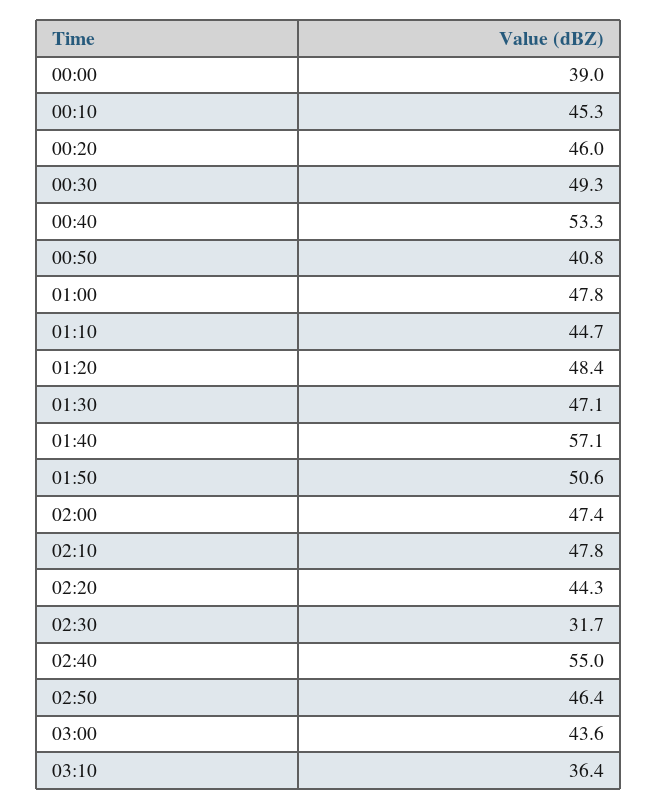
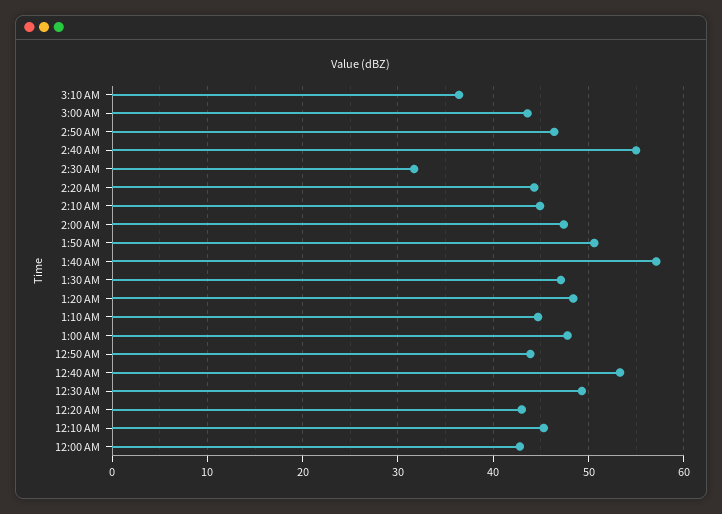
  {
-   "00:00": 39,
+   "00:00": 43,
    "00:10": 45.3,
-   "00:20": 46,
+   "00:20": 43,
    "00:30": 49.3,
    "00:40": 53.3,
-   "00:50": 40.8,
+   "00:50": 44,
    "01:00": 47.8,
    "01:10": 44.7,
    "01:20": 48.4,
    "01:30": 47.1,
    "01:40": 57.1,
    "01:50": 50.6,
    "02:00": 47.4,
-   "02:10": 47.8,
+   "02:10": 45,
    "02:20": 44.3,
    "02:30": 31.7,
    "02:40": 55,
    "02:50": 46.4,
    "03:00": 43.6,
    "03:10": 36.4
  }

